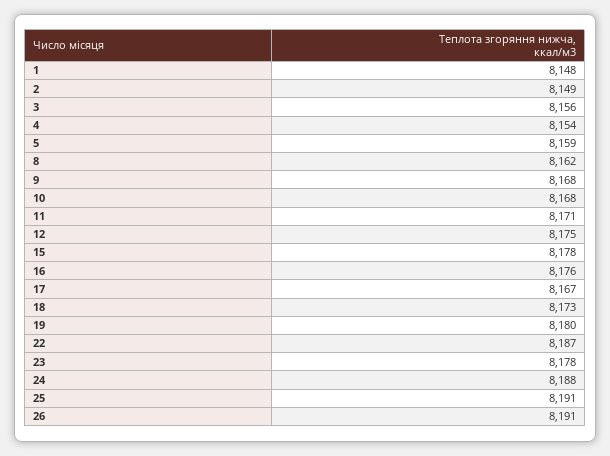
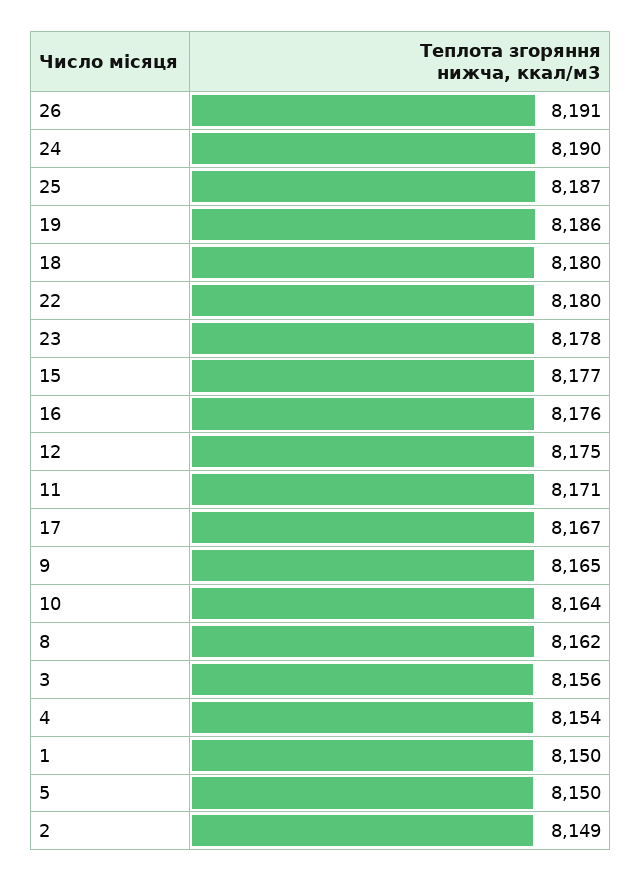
  {
-   "1": 8148,
+   "1": 8150,
    "2": 8149,
    "3": 8156,
    "4": 8154,
-   "5": 8159,
+   "5": 8150,
    "8": 8162,
-   "9": 8168,
+   "9": 8165,
-   "10": 8168,
+   "10": 8164,
    "11": 8171,
    "12": 8175,
-   "15": 8178,
+   "15": 8177,
    "16": 8176,
    "17": 8167,
-   "18": 8173,
+   "18": 8180,
-   "19": 8180,
+   "19": 8186,
-   "22": 8187,
+   "22": 8180,
    "23": 8178,
-   "24": 8188,
+   "24": 8190,
-   "25": 8191,
+   "25": 8187,
    "26": 8191
  }

